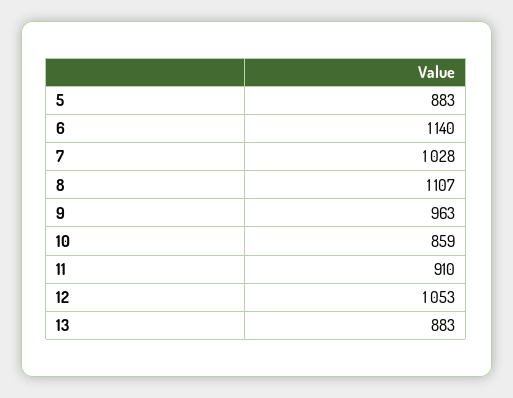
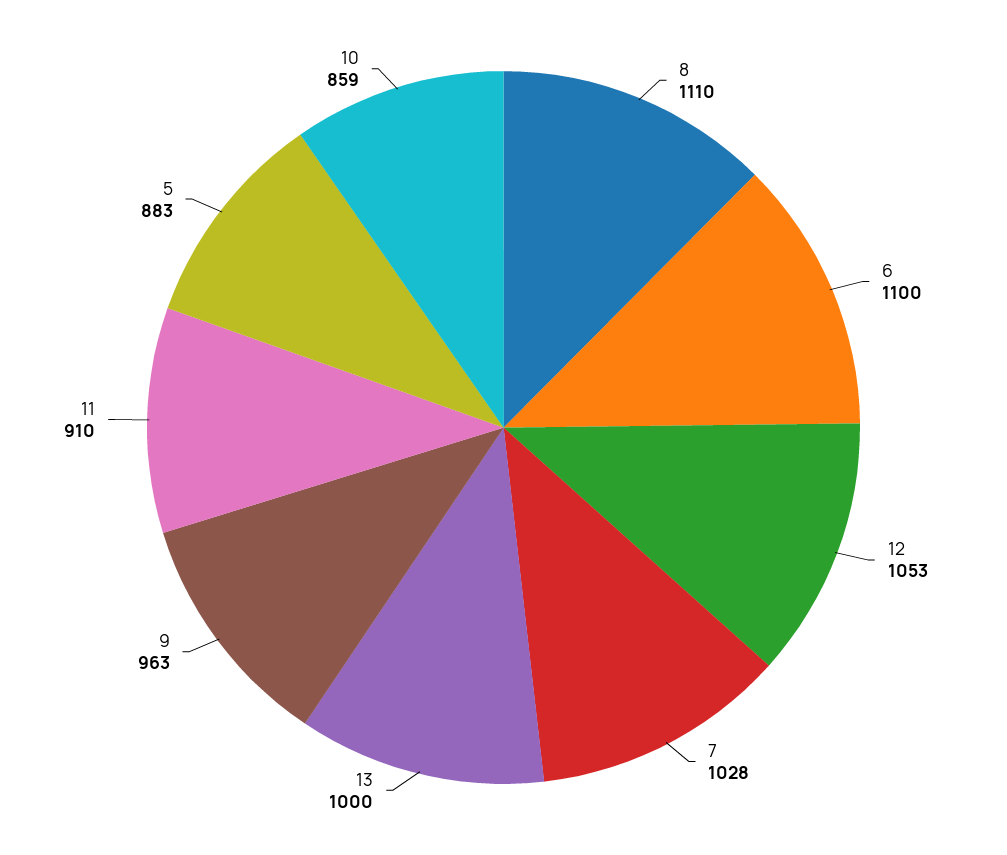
  {
    "5": 883,
-   "6": 1140,
+   "6": 1100,
    "7": 1028,
-   "8": 1107,
+   "8": 1110,
    "9": 963,
    "10": 859,
    "11": 910,
    "12": 1053,
-   "13": 883
+   "13": 1000
  }

